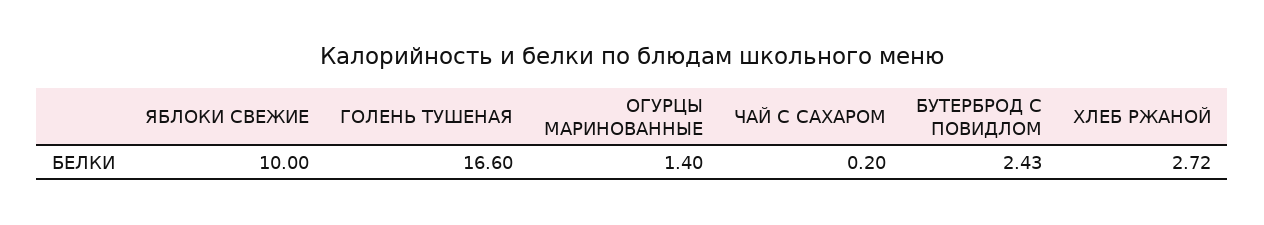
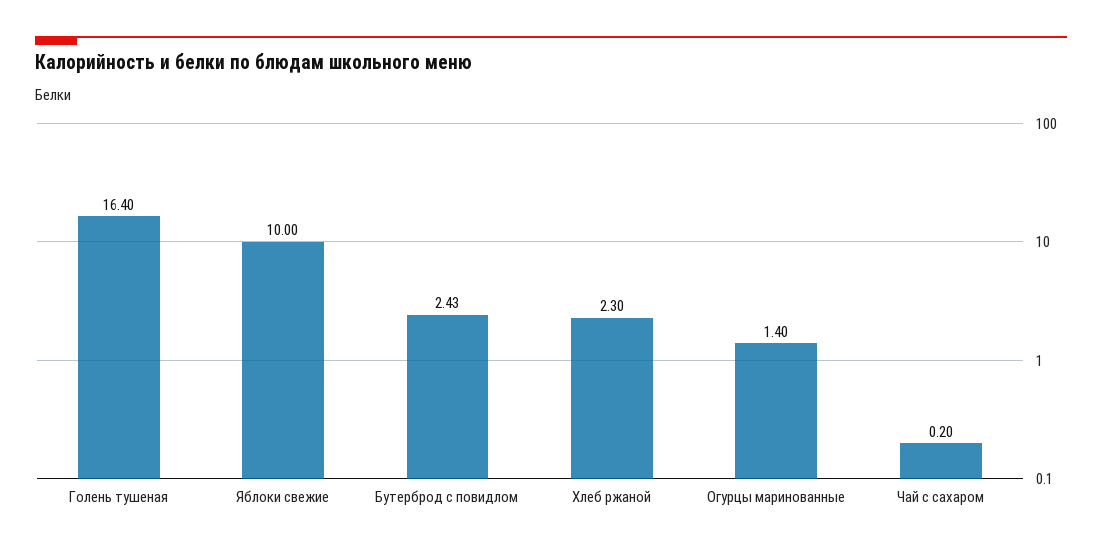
  {
    "ЯБЛОКИ СВЕЖИЕ": 10,
-   "ГОЛЕНЬ ТУШЕНАЯ": 16.6,
+   "ГОЛЕНЬ ТУШЕНАЯ": 16.4,
    "ОГУРЦЫ МАРИНОВАННЫЕ": 1.4,
    "ЧАЙ С САХАРОМ": 0.2,
    "БУТЕРБРОД С ПОВИДЛОМ": 2.43,
-   "ХЛЕБ РЖАНОЙ": 2.72
+   "ХЛЕБ РЖАНОЙ": 2.3
  }

